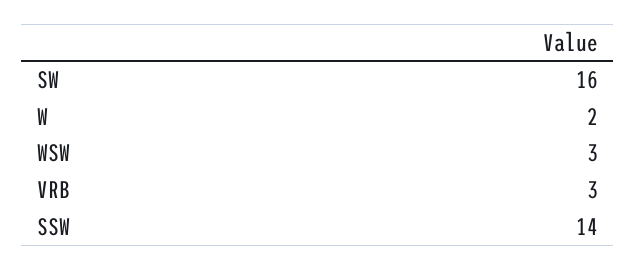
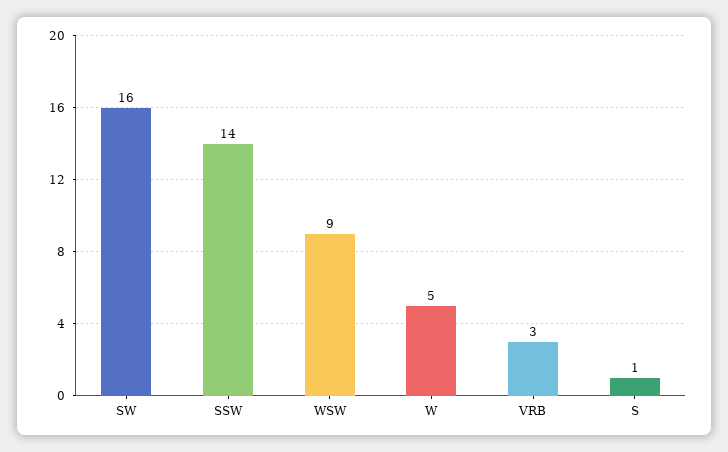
  {
    "SW": 16,
-   "W": 2,
+   "W": 5,
-   "WSW": 3,
+   "WSW": 9,
    "VRB": 3,
-   "SSW": 14
+   "SSW": 14,
+   "S": 1
  }

